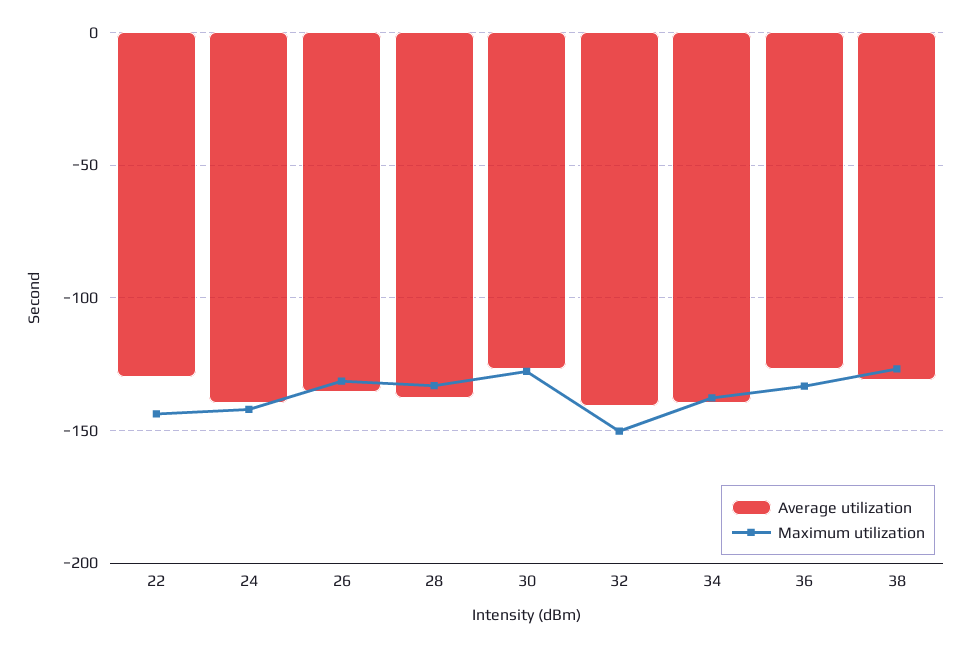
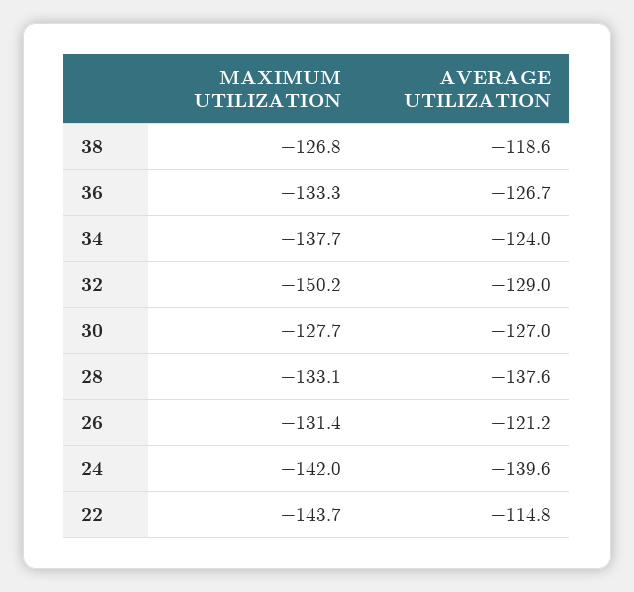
  {
    "Average utilization": {
-     "22": -130,
+     "22": -114.8,
      "24": -139.6,
-     "26": -135,
+     "26": -121.2,
      "28": -137.6,
      "30": -127,
-     "32": -140,
+     "32": -129,
-     "34": -140,
+     "34": -124,
      "36": -126.7,
-     "38": -130
+     "38": -118.6
    },
    "Maximum utilization": {
      "22": -143.7,
      "24": -142,
      "26": -131.4,
      "28": -133.1,
      "30": -127.7,
      "32": -150.2,
      "34": -137.7,
      "36": -133.3,
      "38": -126.8
    }
  }

